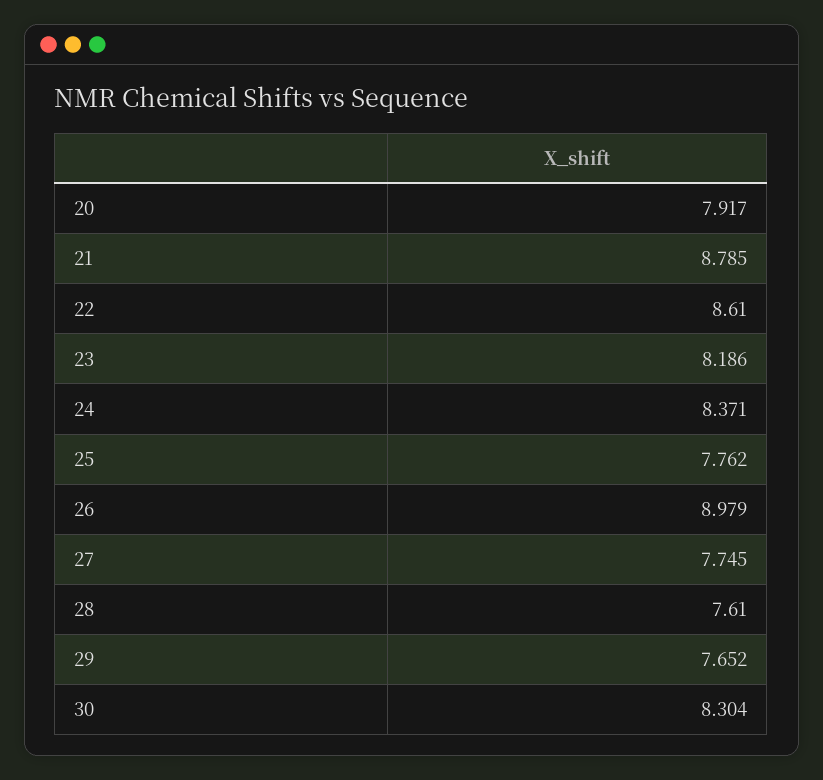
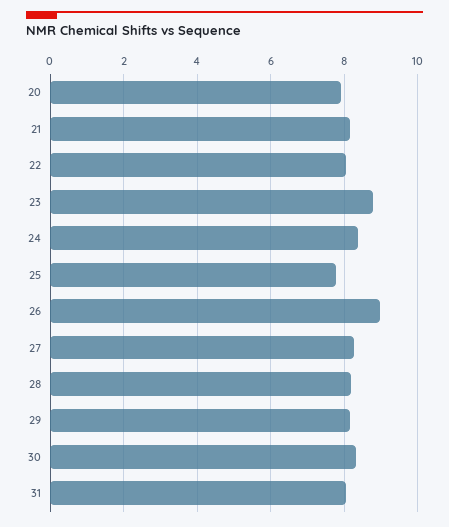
  {
    "20": 7.917,
-   "21": 8.785,
+   "21": 8.2,
-   "22": 8.61,
+   "22": 8,
-   "23": 8.186,
+   "23": 8.8,
    "24": 8.371,
    "25": 7.762,
    "26": 8.979,
-   "27": 7.745,
+   "27": 8.2,
-   "28": 7.61,
+   "28": 8.2,
-   "29": 7.652,
+   "29": 8.2,
-   "30": 8.304
+   "30": 8.304,
+   "31": 8
  }

